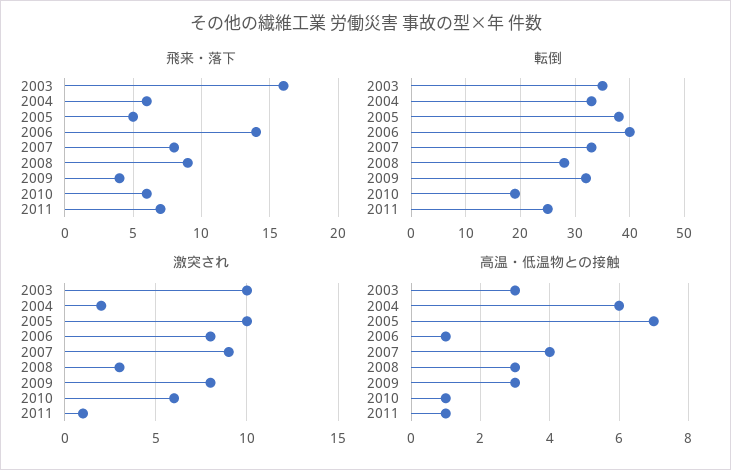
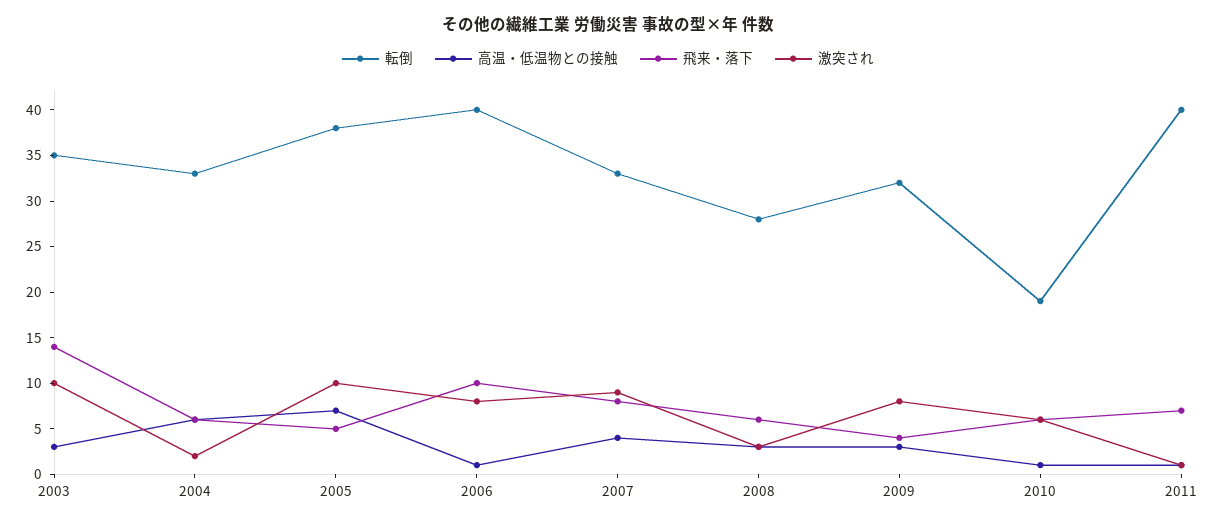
  {
    "飛来・落下": {
-     "2003": 16,
+     "2003": 14,
      "2004": 6,
      "2005": 5,
-     "2006": 14,
+     "2006": 10,
      "2007": 8,
-     "2008": 9,
+     "2008": 6,
      "2009": 4,
      "2010": 6,
      "2011": 7
    },
    "転倒": {
      "2003": 35,
      "2004": 33,
      "2005": 38,
      "2006": 40,
      "2007": 33,
      "2008": 28,
      "2009": 32,
      "2010": 19,
-     "2011": 25
+     "2011": 40
    },
    "激突され": {
      "2003": 10,
      "2004": 2,
      "2005": 10,
      "2006": 8,
      "2007": 9,
      "2008": 3,
      "2009": 8,
      "2010": 6,
      "2011": 1
    },
    "高温・低温物との接触": {
      "2003": 3,
      "2004": 6,
      "2005": 7,
      "2006": 1,
      "2007": 4,
      "2008": 3,
      "2009": 3,
      "2010": 1,
      "2011": 1
    }
  }

